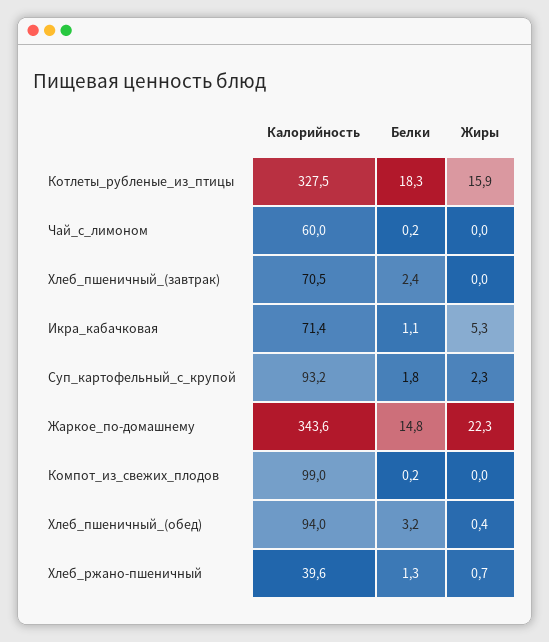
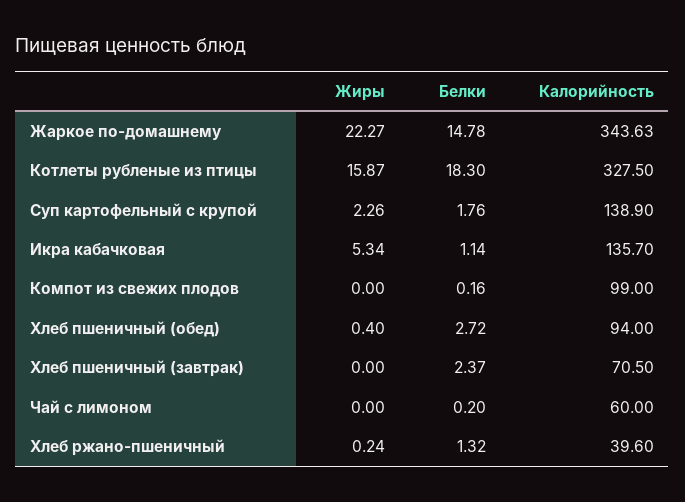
  {
    "Калорийность": {
      "Котлеты_рубленые_из_птицы": 327.5,
      "Чай_с_лимоном": 60,
      "Хлеб_пшеничный_(завтрак)": 70.5,
-     "Икра_кабачковая": 71.4,
+     "Икра_кабачковая": 135.7,
-     "Суп_картофельный_с_крупой": 93.2,
+     "Суп_картофельный_с_крупой": 138.9,
      "Жаркое_по-домашнему": 343.63,
      "Компот_из_свежих_плодов": 99,
      "Хлеб_пшеничный_(обед)": 94,
      "Хлеб_ржано-пшеничный": 39.6
    },
    "Белки": {
      "Котлеты_рубленые_из_птицы": 18.3,
      "Чай_с_лимоном": 0.2,
      "Хлеб_пшеничный_(завтрак)": 2.37,
      "Икра_кабачковая": 1.14,
      "Суп_картофельный_с_крупой": 1.76,
      "Жаркое_по-домашнему": 14.78,
      "Компот_из_свежих_плодов": 0.16,
-     "Хлеб_пшеничный_(обед)": 3.2,
+     "Хлеб_пшеничный_(обед)": 2.72,
      "Хлеб_ржано-пшеничный": 1.32
    },
    "Жиры": {
      "Котлеты_рубленые_из_птицы": 15.87,
      "Чай_с_лимоном": 0,
      "Хлеб_пшеничный_(завтрак)": 0,
      "Икра_кабачковая": 5.34,
      "Суп_картофельный_с_крупой": 2.26,
      "Жаркое_по-домашнему": 22.27,
      "Компот_из_свежих_плодов": 0,
      "Хлеб_пшеничный_(обед)": 0.4,
-     "Хлеб_ржано-пшеничный": 0.7
+     "Хлеб_ржано-пшеничный": 0.24
    }
  }

